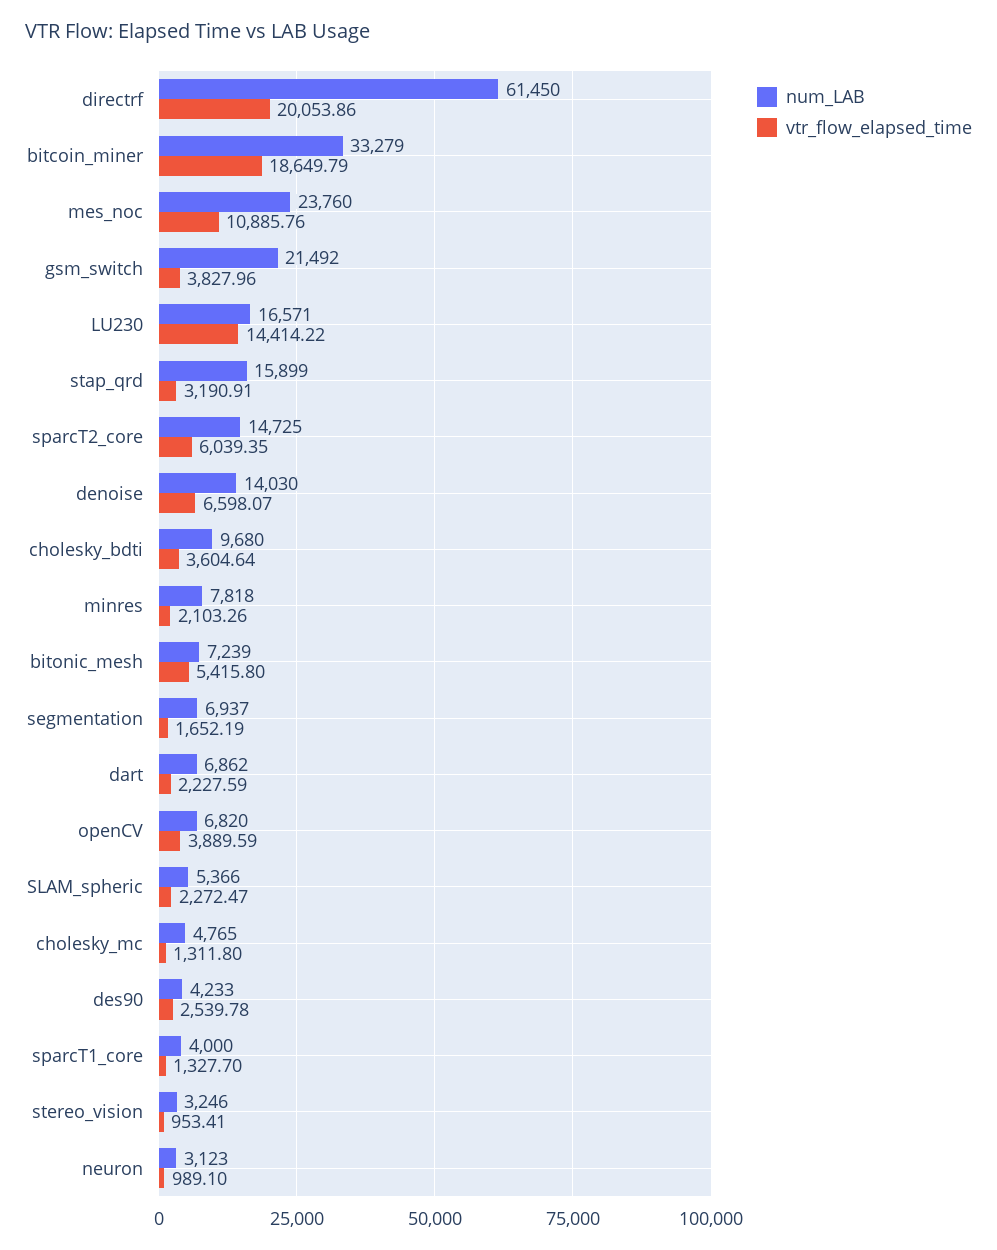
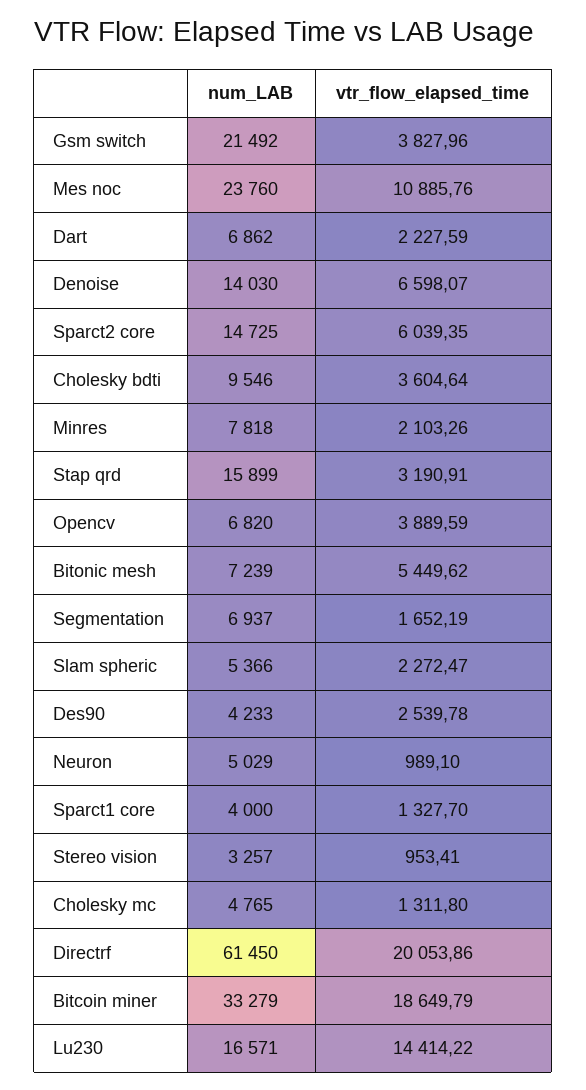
  {
    "num_LAB": {
      "directrf": 61450,
      "bitcoin_miner": 33279,
      "mes_noc": 23760,
      "gsm_switch": 21492,
      "LU230": 16571,
      "stap_qrd": 15899,
      "sparcT2_core": 14725,
      "denoise": 14030,
-     "cholesky_bdti": 9680,
+     "cholesky_bdti": 9546,
      "minres": 7818,
      "bitonic_mesh": 7239,
      "segmentation": 6937,
      "dart": 6862,
      "openCV": 6820,
      "SLAM_spheric": 5366,
      "cholesky_mc": 4765,
      "des90": 4233,
      "sparcT1_core": 4000,
-     "stereo_vision": 3246,
+     "stereo_vision": 3257,
-     "neuron": 3123
+     "neuron": 5029
    },
    "vtr_flow_elapsed_time": {
      "directrf": 20053.86,
      "bitcoin_miner": 18649.79,
      "mes_noc": 10885.76,
      "gsm_switch": 3827.96,
      "LU230": 14414.22,
      "stap_qrd": 3190.91,
      "sparcT2_core": 6039.35,
      "denoise": 6598.07,
      "cholesky_bdti": 3604.64,
      "minres": 2103.26,
-     "bitonic_mesh": 5415.8,
+     "bitonic_mesh": 5449.62,
      "segmentation": 1652.19,
      "dart": 2227.59,
      "openCV": 3889.59,
      "SLAM_spheric": 2272.47,
      "cholesky_mc": 1311.8,
      "des90": 2539.78,
      "sparcT1_core": 1327.7,
      "stereo_vision": 953.41,
      "neuron": 989.1
    }
  }

